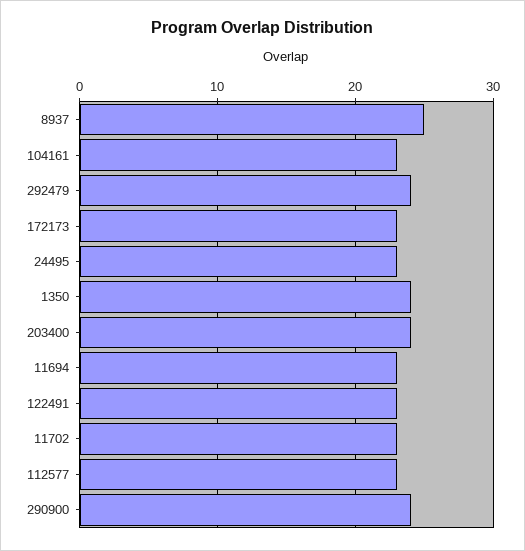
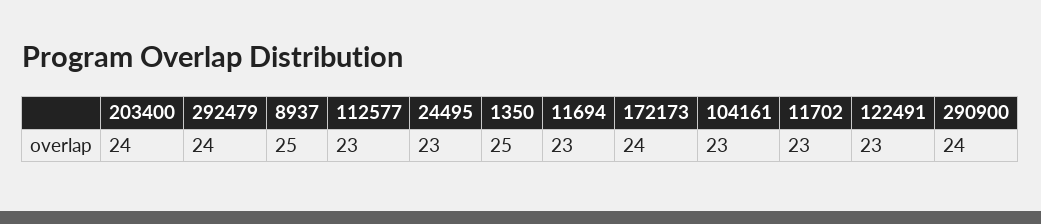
  {
    "8937": 25,
    "104161": 23,
    "292479": 24,
-   "172173": 23,
+   "172173": 24,
    "24495": 23,
-   "1350": 24,
+   "1350": 25,
    "203400": 24,
    "11694": 23,
    "122491": 23,
    "11702": 23,
    "112577": 23,
    "290900": 24
  }

